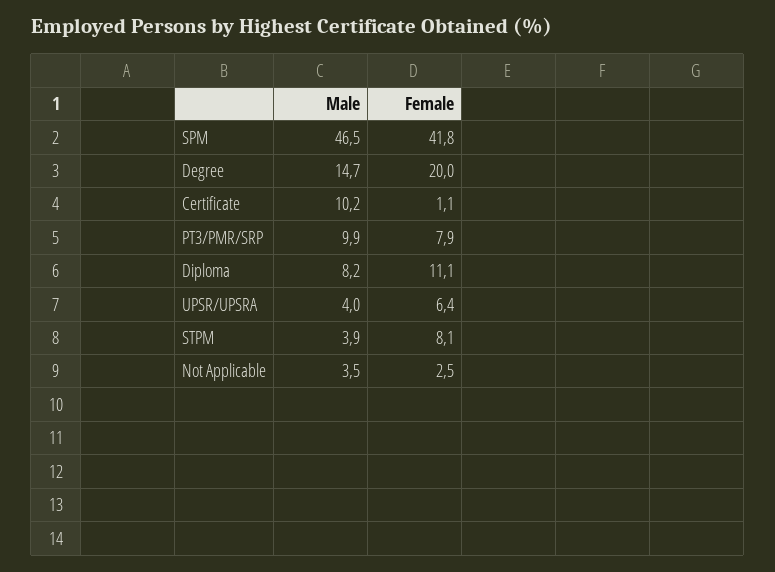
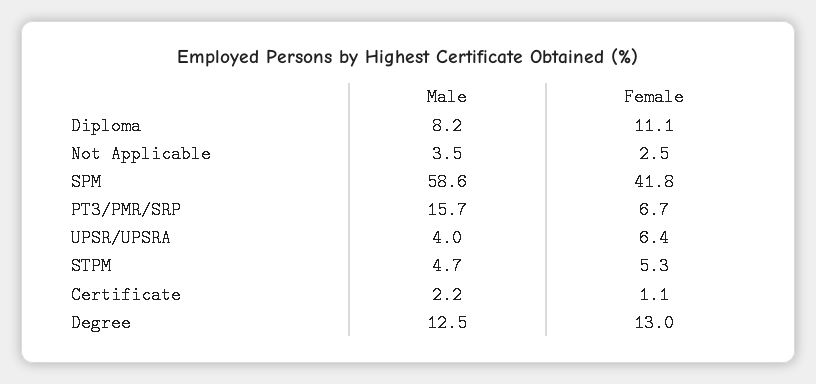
  {
    "Male": {
-     "SPM": 46.5,
+     "SPM": 58.6,
-     "Degree": 14.7,
+     "Degree": 12.5,
-     "Certificate": 10.2,
+     "Certificate": 2.2,
-     "PT3/PMR/SRP": 9.9,
+     "PT3/PMR/SRP": 15.7,
      "Diploma": 8.2,
      "UPSR/UPSRA": 4,
-     "STPM": 3.9,
+     "STPM": 4.7,
      "Not Applicable": 3.5
    },
    "Female": {
      "SPM": 41.8,
-     "Degree": 20,
+     "Degree": 13,
      "Certificate": 1.1,
-     "PT3/PMR/SRP": 7.9,
+     "PT3/PMR/SRP": 6.7,
      "Diploma": 11.1,
      "UPSR/UPSRA": 6.4,
-     "STPM": 8.1,
+     "STPM": 5.3,
      "Not Applicable": 2.5
    }
  }

